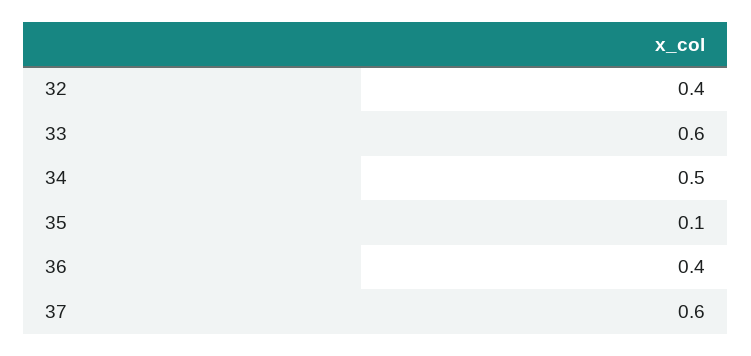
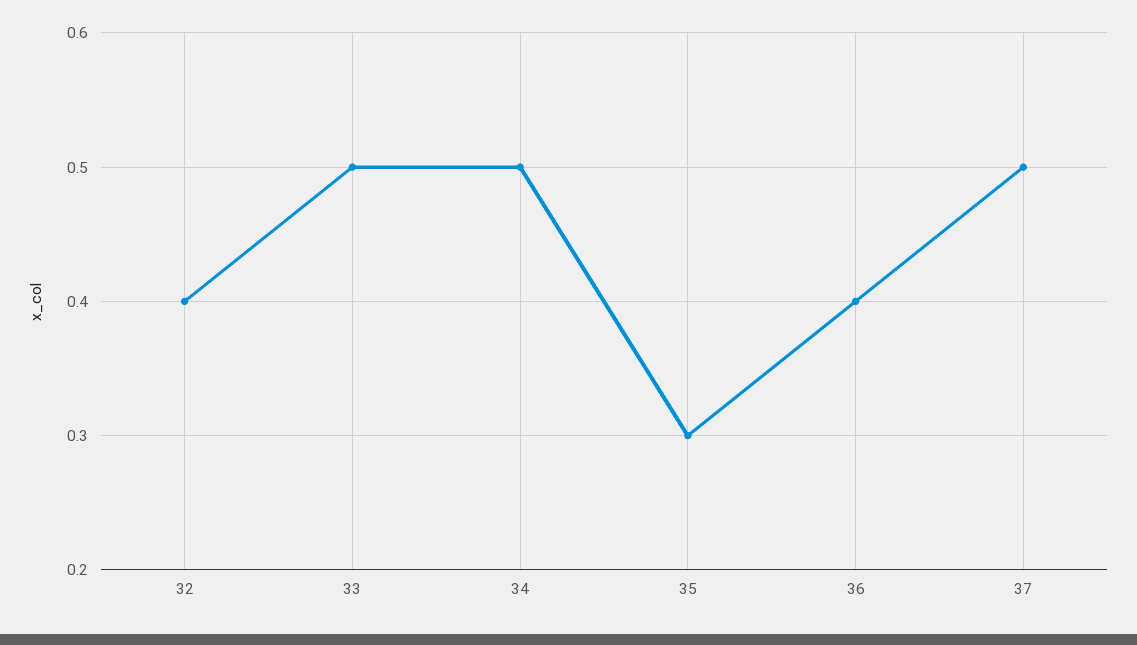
  {
    "32": 0.4,
-   "33": 0.6,
+   "33": 0.5,
    "34": 0.5,
-   "35": 0.1,
+   "35": 0.3,
    "36": 0.4,
-   "37": 0.6
+   "37": 0.5
  }

